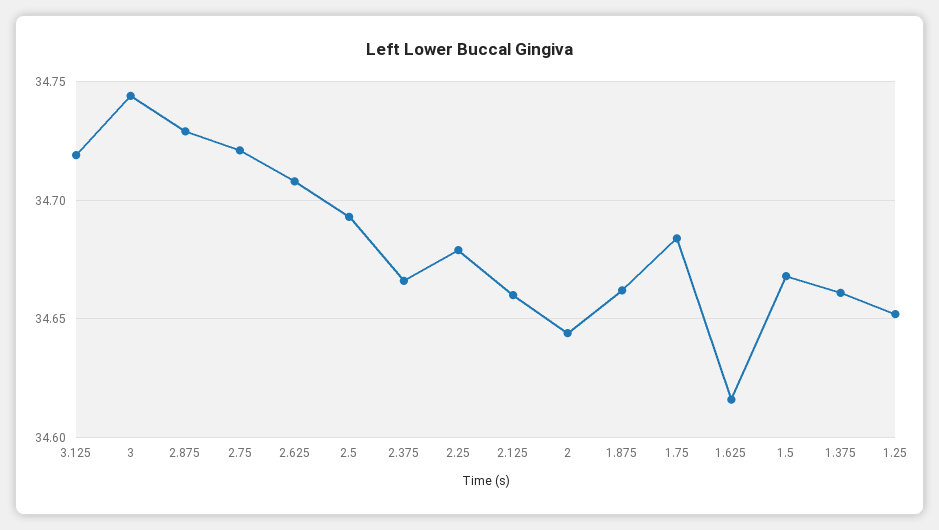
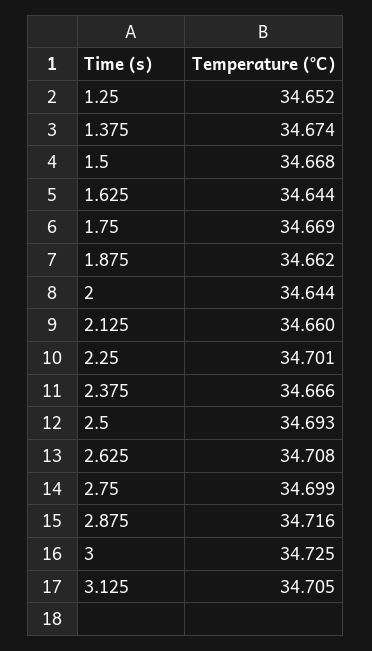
  {
-   "3.125": 34.72,
+   "3.125": 34.705,
-   "3": 34.745,
+   "3": 34.725,
-   "2.875": 34.73,
+   "2.875": 34.716,
-   "2.75": 34.72,
+   "2.75": 34.699,
    "2.625": 34.708,
    "2.5": 34.693,
    "2.375": 34.666,
-   "2.25": 34.68,
+   "2.25": 34.701,
    "2.125": 34.66,
    "2": 34.644,
    "1.875": 34.662,
-   "1.75": 34.685,
+   "1.75": 34.669,
-   "1.625": 34.615,
+   "1.625": 34.644,
    "1.5": 34.668,
-   "1.375": 34.66,
+   "1.375": 34.674,
    "1.25": 34.652
  }

